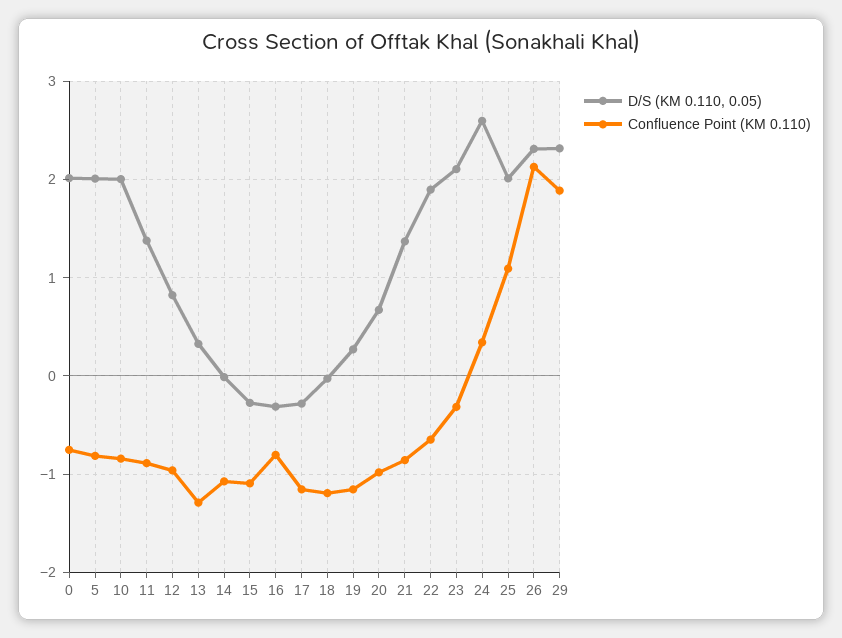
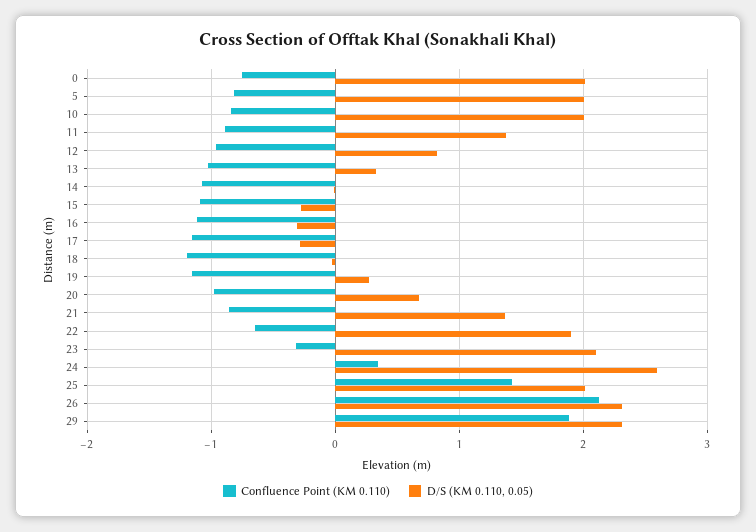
  {
    "D/S (KM 0.110, 0.05)": {
      "0": 2,
      "5": 2,
      "10": 2,
      "11": 1.4,
      "12": 0.8,
      "13": 0.3,
      "14": 0,
      "15": -0.3,
      "16": -0.3,
      "17": -0.3,
      "18": 0,
      "19": 0.3,
      "20": 0.7,
      "21": 1.4,
      "22": 1.9,
      "23": 2.1,
      "24": 2.6,
      "25": 2,
      "26": 2.3,
      "29": 2.3
    },
    "Confluence Point (KM 0.110)": {
      "0": -0.8,
      "5": -0.8,
      "10": -0.8,
      "11": -0.9,
      "12": -1,
-     "13": -1.3,
+     "13": -1,
      "14": -1.1,
      "15": -1.1,
-     "16": -0.8,
+     "16": -1.1,
      "17": -1.2,
      "18": -1.2,
      "19": -1.2,
      "20": -1,
      "21": -0.9,
      "22": -0.6,
      "23": -0.3,
      "24": 0.3,
-     "25": 1.1,
+     "25": 1.4,
      "26": 2.1,
      "29": 1.9
    }
  }

